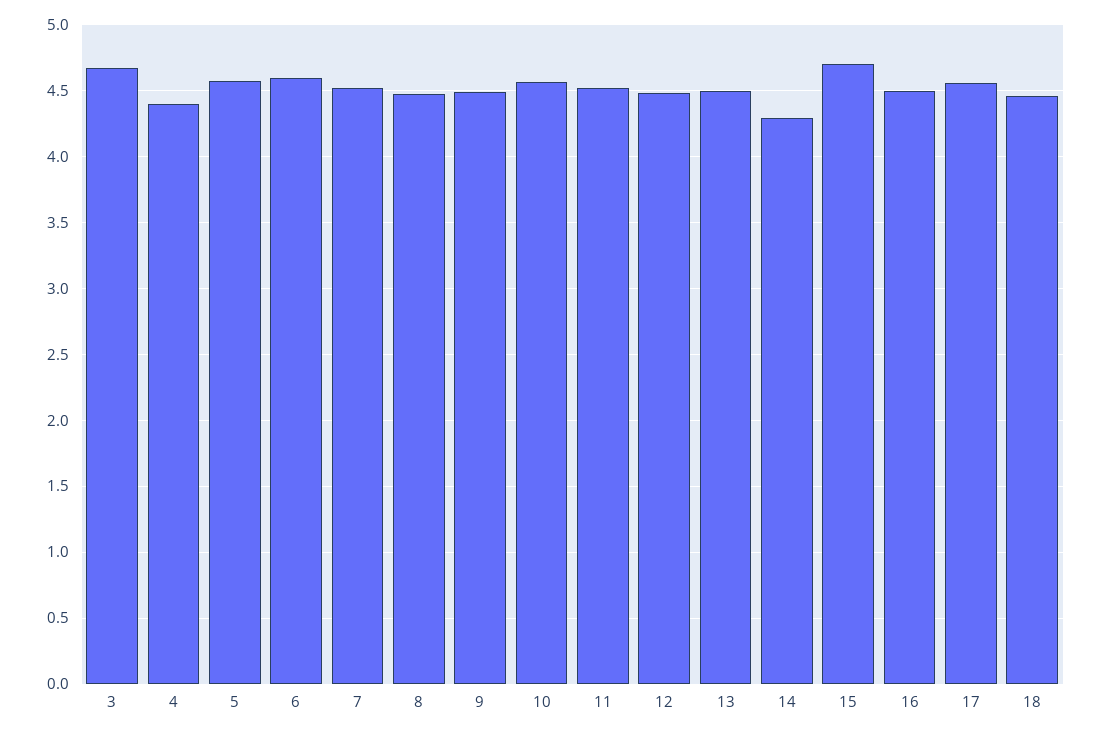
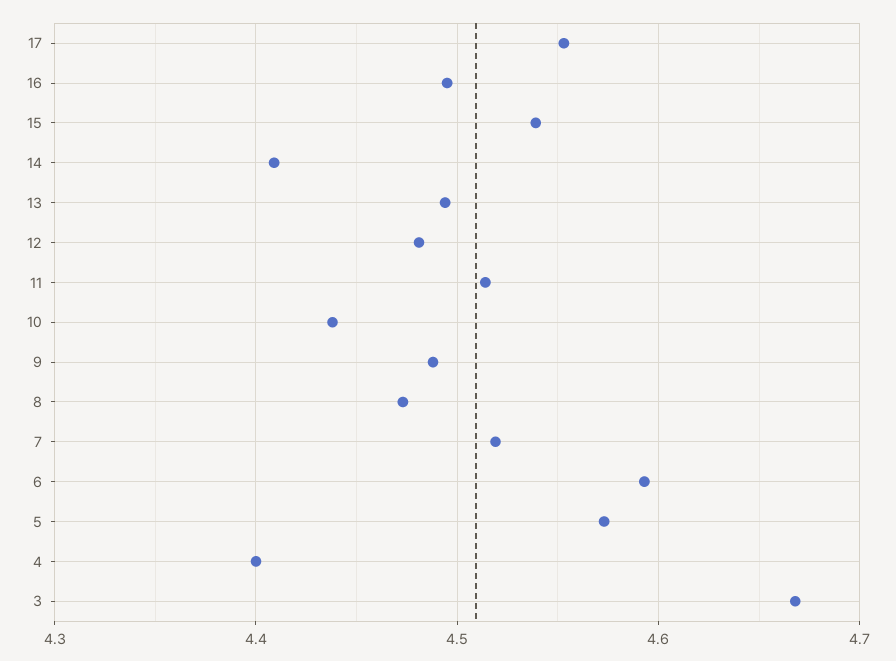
  {
    "3": 4.67,
    "4": 4.4,
    "5": 4.57,
    "6": 4.59,
    "7": 4.52,
    "8": 4.47,
    "9": 4.49,
-   "10": 4.55,
+   "10": 4.44,
    "11": 4.51,
    "12": 4.48,
    "13": 4.49,
-   "14": 4.3,
+   "14": 4.41,
-   "15": 4.7,
+   "15": 4.54,
    "16": 4.5,
-   "17": 4.55,
+   "17": 4.55
-   "18": 4.45
  }

